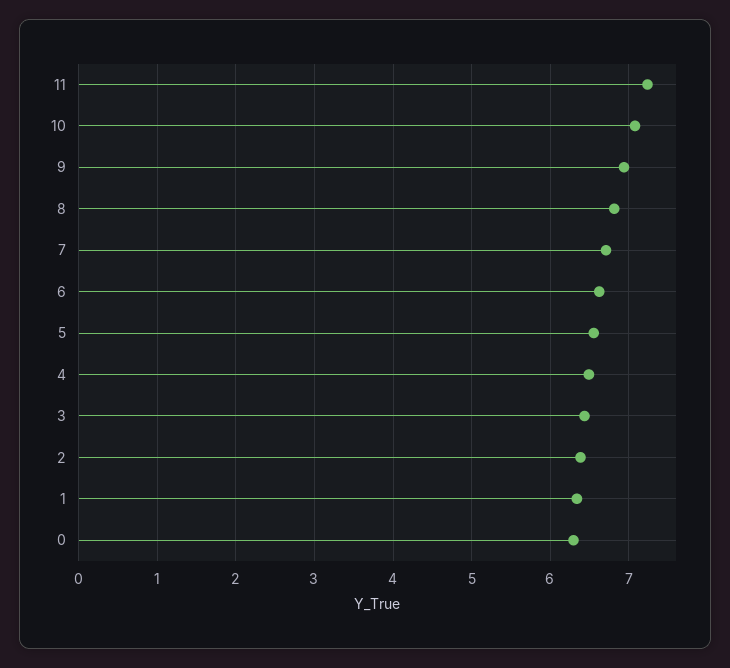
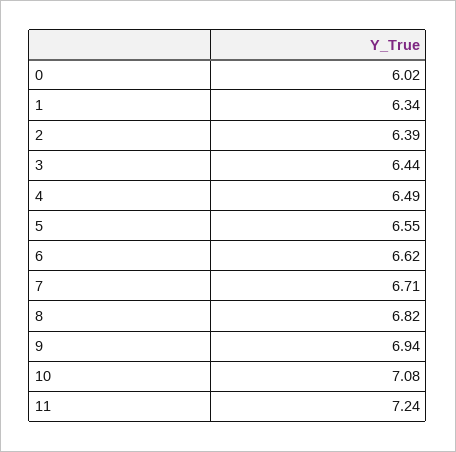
  {
    "11": 7.24,
    "10": 7.08,
    "9": 6.94,
    "8": 6.82,
    "7": 6.71,
    "6": 6.62,
    "5": 6.55,
    "4": 6.49,
    "3": 6.44,
    "2": 6.39,
    "1": 6.34,
-   "0": 6.3
+   "0": 6.02
  }

